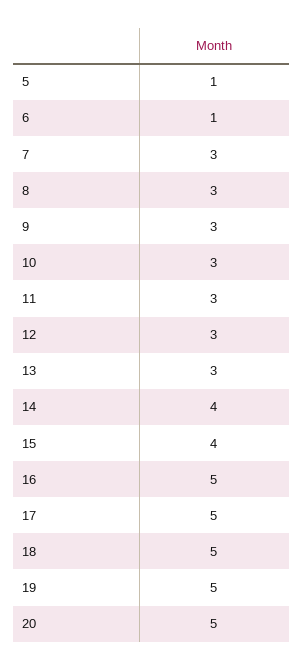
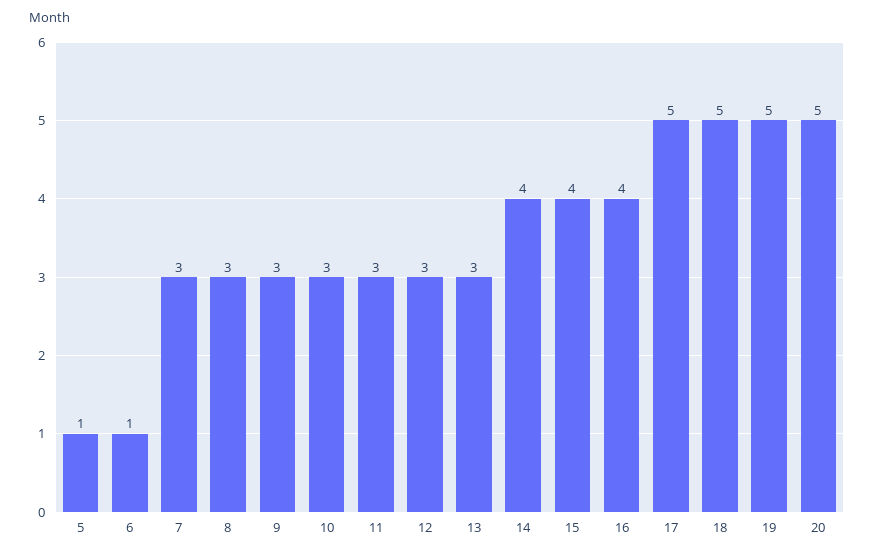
  {
    "5": 1,
    "6": 1,
    "7": 3,
    "8": 3,
    "9": 3,
    "10": 3,
    "11": 3,
    "12": 3,
    "13": 3,
    "14": 4,
    "15": 4,
-   "16": 5,
+   "16": 4,
    "17": 5,
    "18": 5,
    "19": 5,
    "20": 5
  }

